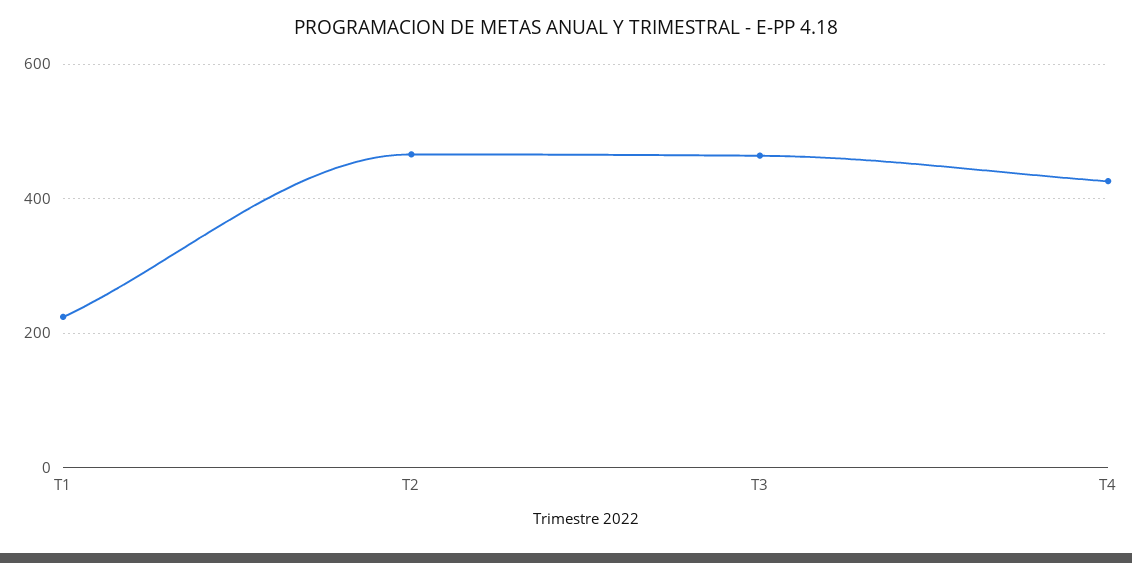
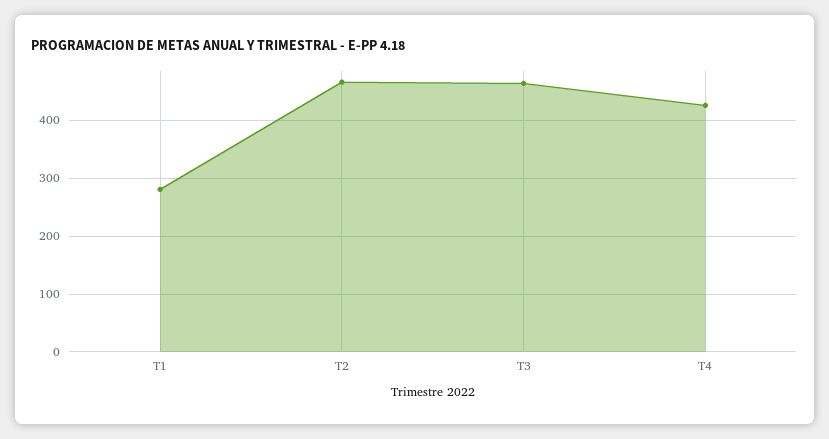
  {
-   "T1": 220,
+   "T1": 280,
    "T2": 460,
    "T3": 460,
    "T4": 420
  }

